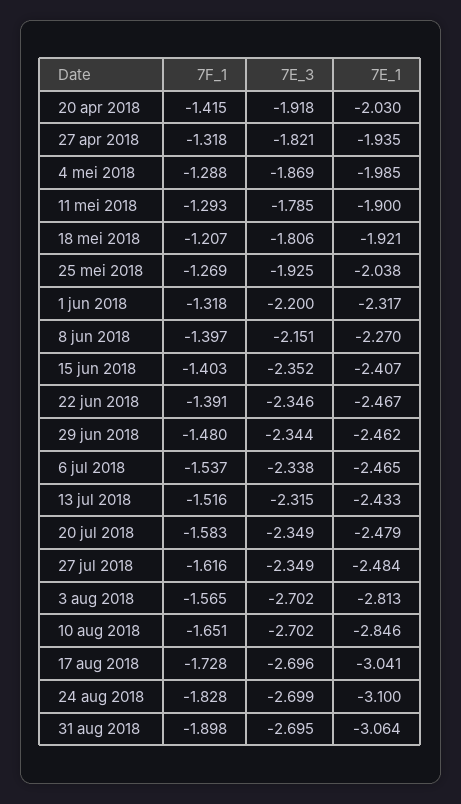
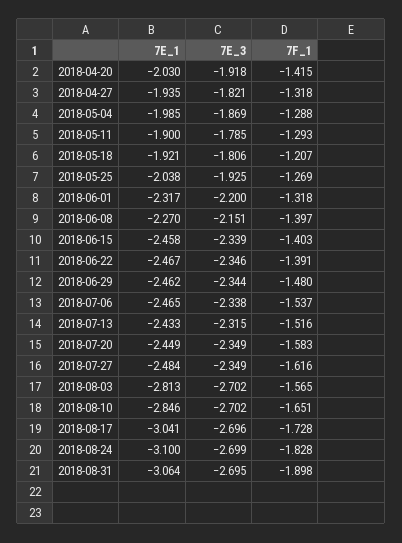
  {
    "7F_1": {
      "20 apr 2018": -1.415,
      "27 apr 2018": -1.318,
      "4 mei 2018": -1.288,
      "11 mei 2018": -1.293,
      "18 mei 2018": -1.207,
      "25 mei 2018": -1.269,
      "1 jun 2018": -1.318,
      "8 jun 2018": -1.397,
      "15 jun 2018": -1.403,
      "22 jun 2018": -1.391,
      "29 jun 2018": -1.48,
      "6 jul 2018": -1.537,
      "13 jul 2018": -1.516,
      "20 jul 2018": -1.583,
      "27 jul 2018": -1.616,
      "3 aug 2018": -1.565,
      "10 aug 2018": -1.651,
      "17 aug 2018": -1.728,
      "24 aug 2018": -1.828,
      "31 aug 2018": -1.898
    },
    "7E_3": {
      "20 apr 2018": -1.918,
      "27 apr 2018": -1.821,
      "4 mei 2018": -1.869,
      "11 mei 2018": -1.785,
      "18 mei 2018": -1.806,
      "25 mei 2018": -1.925,
      "1 jun 2018": -2.2,
      "8 jun 2018": -2.151,
-     "15 jun 2018": -2.352,
+     "15 jun 2018": -2.339,
      "22 jun 2018": -2.346,
      "29 jun 2018": -2.344,
      "6 jul 2018": -2.338,
      "13 jul 2018": -2.315,
      "20 jul 2018": -2.349,
      "27 jul 2018": -2.349,
      "3 aug 2018": -2.702,
      "10 aug 2018": -2.702,
      "17 aug 2018": -2.696,
      "24 aug 2018": -2.699,
      "31 aug 2018": -2.695
    },
    "7E_1": {
      "20 apr 2018": -2.03,
      "27 apr 2018": -1.935,
      "4 mei 2018": -1.985,
      "11 mei 2018": -1.9,
      "18 mei 2018": -1.921,
      "25 mei 2018": -2.038,
      "1 jun 2018": -2.317,
      "8 jun 2018": -2.27,
-     "15 jun 2018": -2.407,
+     "15 jun 2018": -2.458,
      "22 jun 2018": -2.467,
      "29 jun 2018": -2.462,
      "6 jul 2018": -2.465,
      "13 jul 2018": -2.433,
-     "20 jul 2018": -2.479,
+     "20 jul 2018": -2.449,
      "27 jul 2018": -2.484,
      "3 aug 2018": -2.813,
      "10 aug 2018": -2.846,
      "17 aug 2018": -3.041,
      "24 aug 2018": -3.1,
      "31 aug 2018": -3.064
    }
  }

